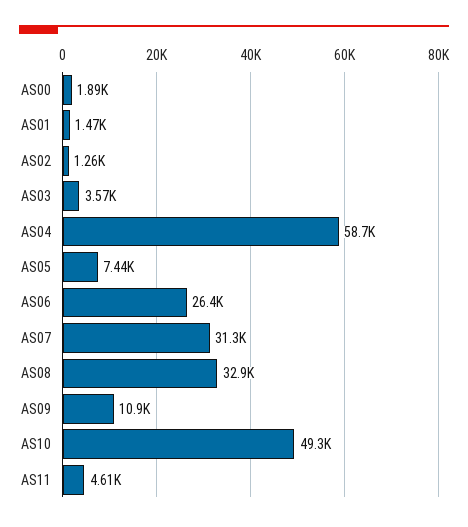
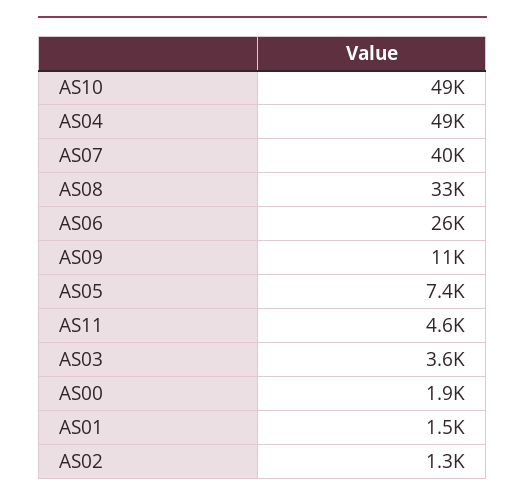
  {
    "AS00": 1890,
    "AS01": 1470,
    "AS02": 1260,
    "AS03": 3570,
-   "AS04": 58700,
+   "AS04": 49000,
    "AS05": 7440,
    "AS06": 26400,
-   "AS07": 31300,
+   "AS07": 40000,
    "AS08": 32900,
    "AS09": 10900,
    "AS10": 49300,
    "AS11": 4610
  }

